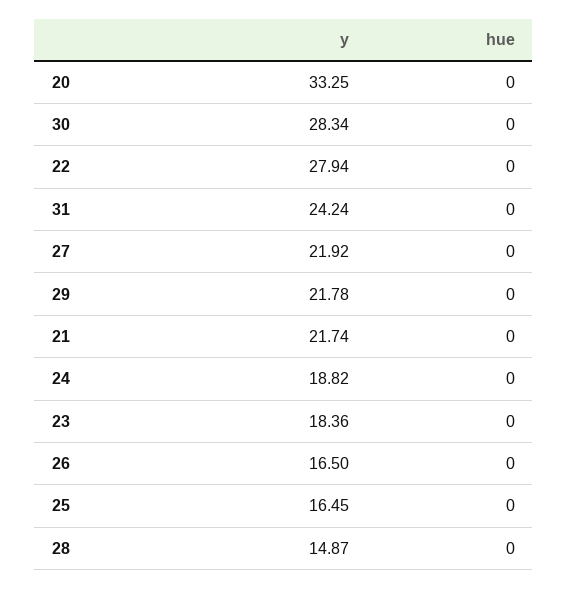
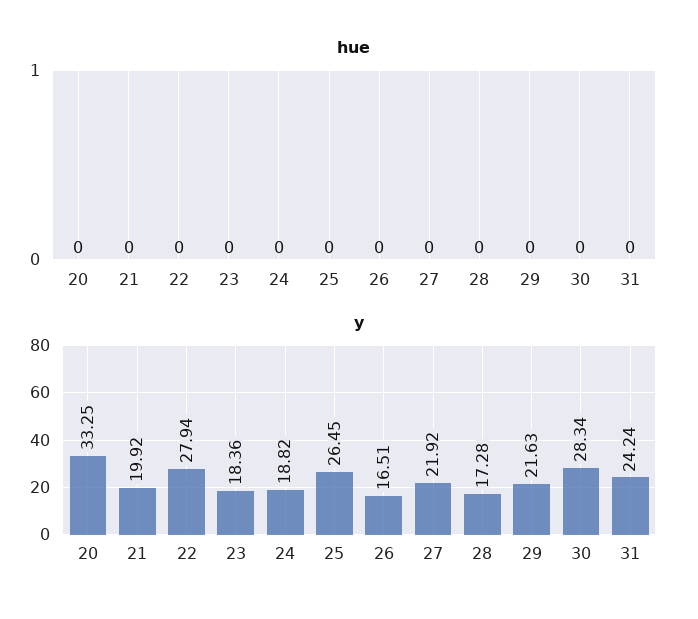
  {
    "y": {
      "20": 33.25,
      "30": 28.34,
      "22": 27.94,
      "31": 24.24,
      "27": 21.92,
-     "29": 21.78,
+     "29": 21.63,
-     "21": 21.74,
+     "21": 19.92,
      "24": 18.82,
      "23": 18.36,
-     "26": 16.5,
+     "26": 16.51,
-     "25": 16.45,
+     "25": 26.45,
-     "28": 14.87
+     "28": 17.28
    },
    "hue": {
      "20": 0,
      "30": 0,
      "22": 0,
      "31": 0,
      "27": 0,
      "29": 0,
      "21": 0,
      "24": 0,
      "23": 0,
      "26": 0,
      "25": 0,
      "28": 0
    }
  }

